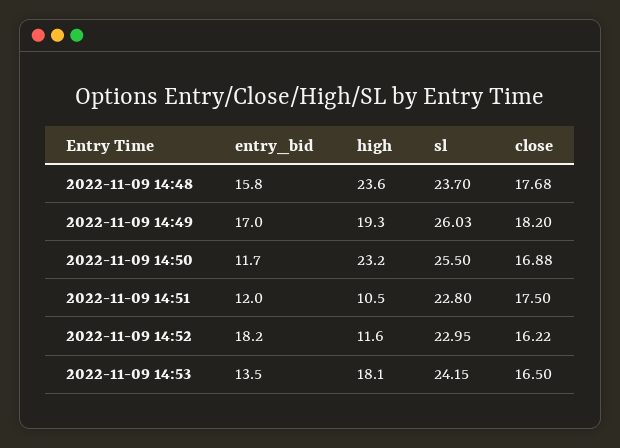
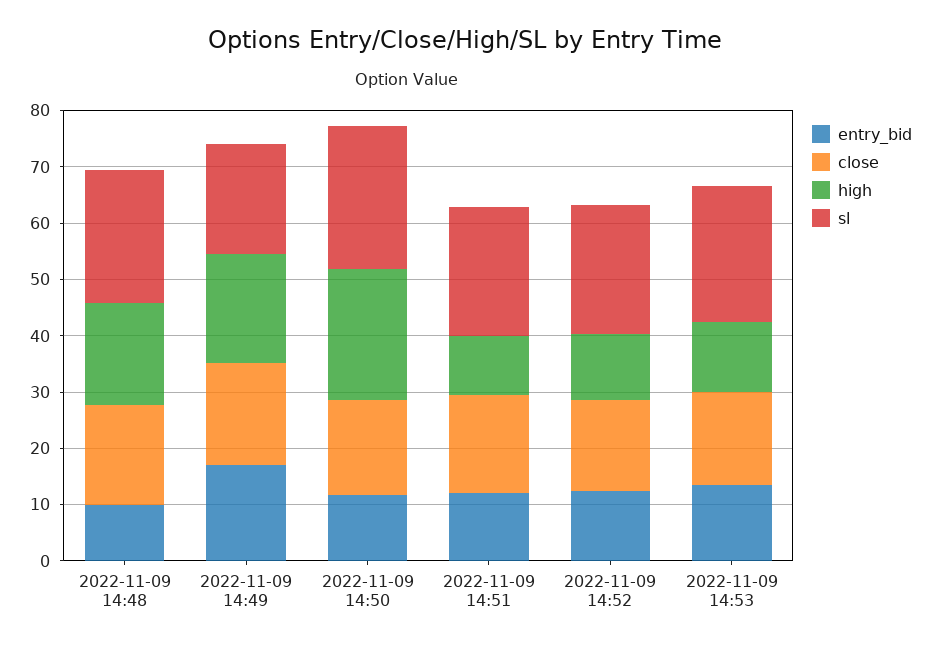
  {
    "entry_bid": {
-     "2022-11-09 14:48": 15.8,
+     "2022-11-09 14:48": 10,
      "2022-11-09 14:49": 17,
      "2022-11-09 14:50": 11.7,
      "2022-11-09 14:51": 12,
-     "2022-11-09 14:52": 18.2,
+     "2022-11-09 14:52": 12,
      "2022-11-09 14:53": 13.5
    },
    "high": {
-     "2022-11-09 14:48": 23.6,
+     "2022-11-09 14:48": 18,
      "2022-11-09 14:49": 19.3,
      "2022-11-09 14:50": 23.2,
      "2022-11-09 14:51": 10.5,
      "2022-11-09 14:52": 11.6,
-     "2022-11-09 14:53": 18.1
+     "2022-11-09 14:53": 12
    },
    "sl": {
      "2022-11-09 14:48": 23.7,
-     "2022-11-09 14:49": 26.03,
+     "2022-11-09 14:49": 20,
      "2022-11-09 14:50": 25.5,
      "2022-11-09 14:51": 22.8,
      "2022-11-09 14:52": 22.95,
      "2022-11-09 14:53": 24.15
    },
    "close": {
      "2022-11-09 14:48": 17.68,
      "2022-11-09 14:49": 18.2,
      "2022-11-09 14:50": 16.88,
      "2022-11-09 14:51": 17.5,
      "2022-11-09 14:52": 16.22,
      "2022-11-09 14:53": 16.5
    }
  }

